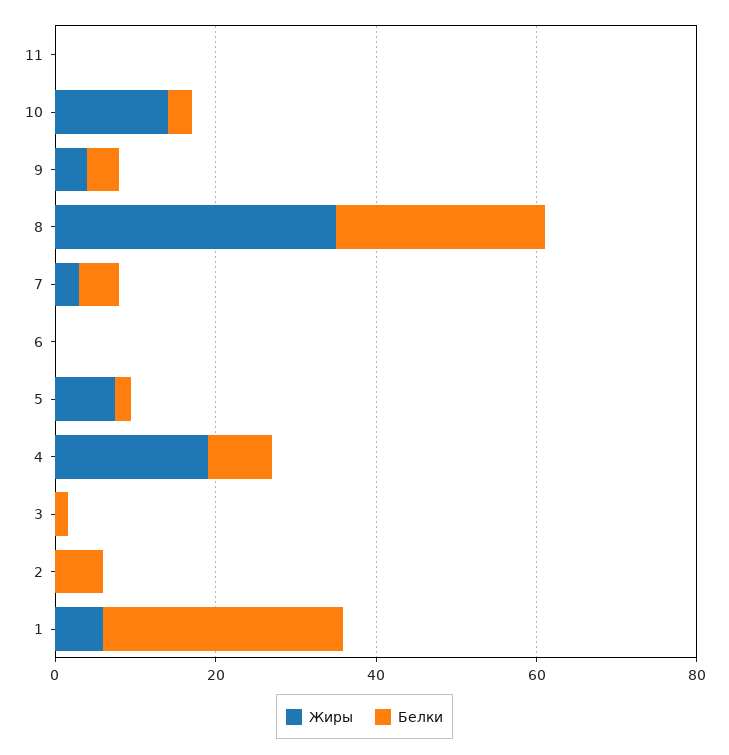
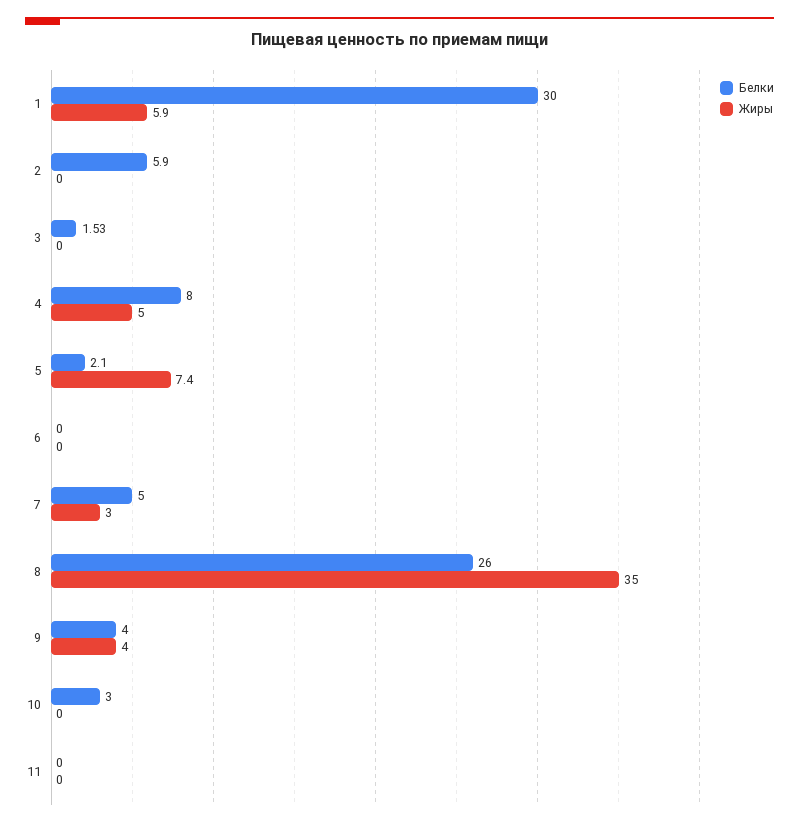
  {
    "Жиры": {
      "11": 0,
-     "10": 15,
+     "10": 0,
      "9": 4,
      "8": 35,
      "7": 3,
      "6": 0,
      "5": 7.4,
-     "4": 20,
+     "4": 5,
      "3": 0,
      "2": 0,
      "1": 5.9
    },
    "Белки": {
      "11": 0,
      "10": 3,
      "9": 4,
      "8": 26,
      "7": 5,
      "6": 0,
      "5": 2.1,
      "4": 8,
      "3": 1.53,
      "2": 5.9,
      "1": 30
    }
  }

